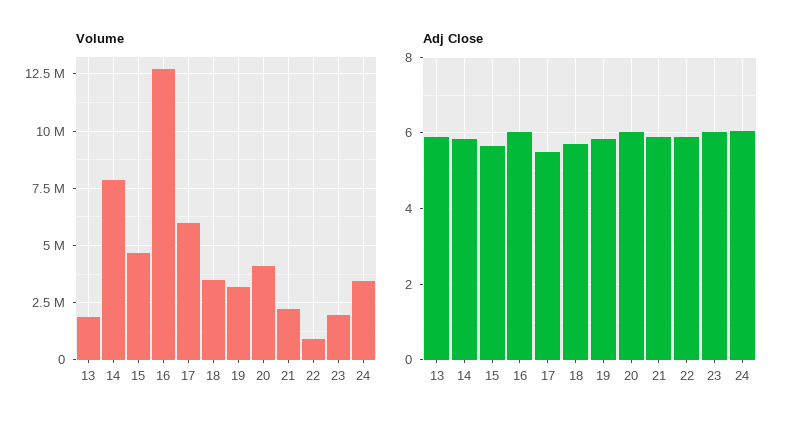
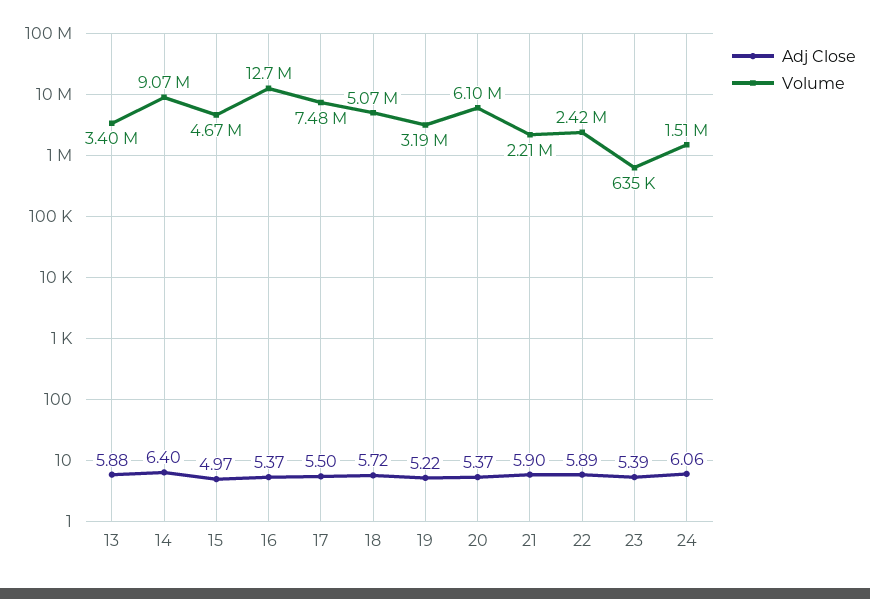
  {
    "Volume": {
-     "13": 2000000,
+     "13": 3400000,
-     "14": 8000000,
+     "14": 9070000,
      "15": 4670000,
      "16": 12700000,
-     "17": 6000000,
+     "17": 7480000,
-     "18": 3500000,
+     "18": 5070000,
      "19": 3190000,
-     "20": 4000000,
+     "20": 6100000,
      "21": 2210000,
-     "22": 1000000,
+     "22": 2420000,
-     "23": 2000000,
+     "23": 635000,
-     "24": 3500000
+     "24": 1510000
    },
    "Adj Close": {
      "13": 5.88,
-     "14": 5.8,
+     "14": 6.4,
-     "15": 5.6,
+     "15": 4.97,
-     "16": 6,
+     "16": 5.37,
      "17": 5.5,
      "18": 5.72,
-     "19": 5.8,
+     "19": 5.22,
-     "20": 6,
+     "20": 5.37,
      "21": 5.9,
      "22": 5.89,
-     "23": 6,
+     "23": 5.39,
      "24": 6.06
    }
  }

